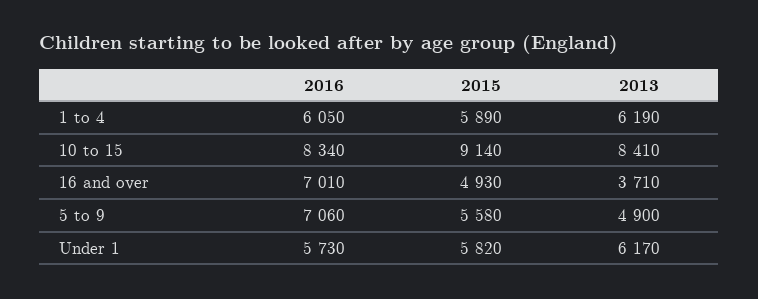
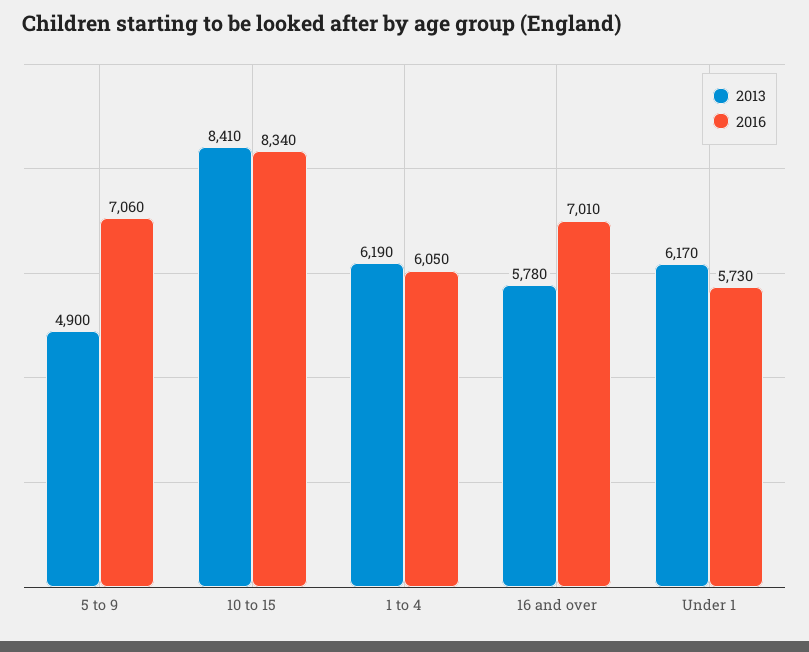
  {
    "2016": {
      "1 to 4": 6050,
      "10 to 15": 8340,
      "16 and over": 7010,
      "5 to 9": 7060,
      "Under 1": 5730
    },
-   "2015": {
-     "1 to 4": 5890,
-     "10 to 15": 9140,
-     "16 and over": 4930,
-     "5 to 9": 5580,
-     "Under 1": 5820
-   },
    "2013": {
      "1 to 4": 6190,
      "10 to 15": 8410,
-     "16 and over": 3710,
+     "16 and over": 5780,
      "5 to 9": 4900,
      "Under 1": 6170
    }
  }

